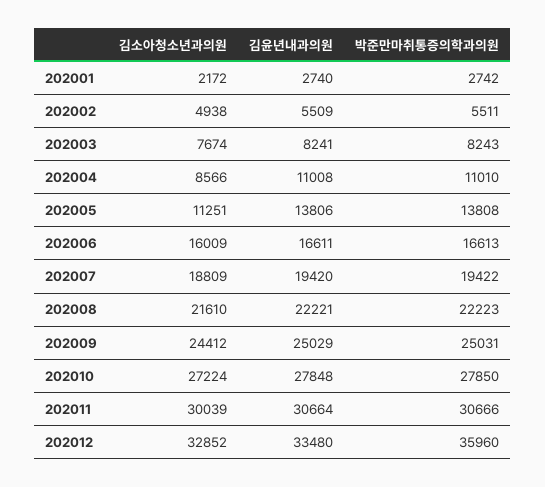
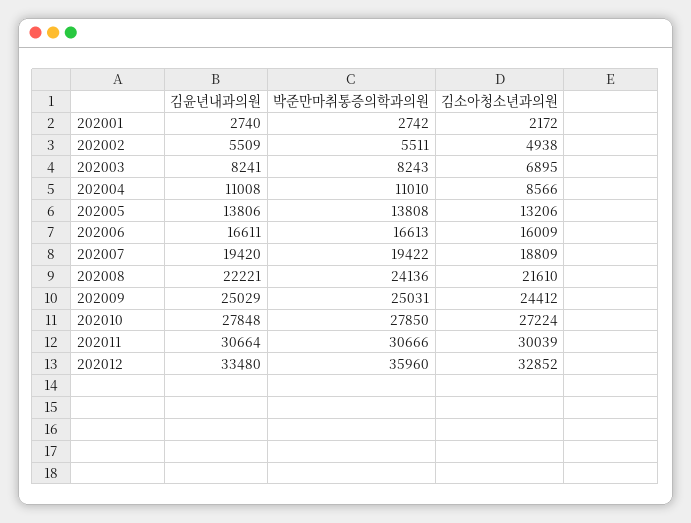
  {
    "김소아청소년과의원": {
      "202001": 2172,
      "202002": 4938,
-     "202003": 7674,
+     "202003": 6895,
      "202004": 8566,
-     "202005": 11251,
+     "202005": 13206,
      "202006": 16009,
      "202007": 18809,
      "202008": 21610,
      "202009": 24412,
      "202010": 27224,
      "202011": 30039,
      "202012": 32852
    },
    "김윤년내과의원": {
      "202001": 2740,
      "202002": 5509,
      "202003": 8241,
      "202004": 11008,
      "202005": 13806,
      "202006": 16611,
      "202007": 19420,
      "202008": 22221,
      "202009": 25029,
      "202010": 27848,
      "202011": 30664,
      "202012": 33480
    },
    "박준만마취통증의학과의원": {
      "202001": 2742,
      "202002": 5511,
      "202003": 8243,
      "202004": 11010,
      "202005": 13808,
      "202006": 16613,
      "202007": 19422,
-     "202008": 22223,
+     "202008": 24136,
      "202009": 25031,
      "202010": 27850,
      "202011": 30666,
      "202012": 35960
    }
  }

